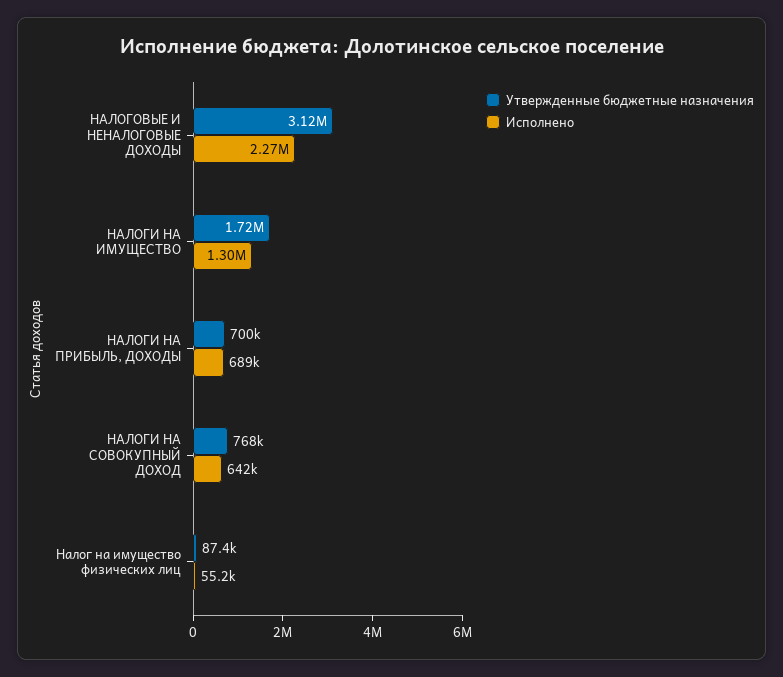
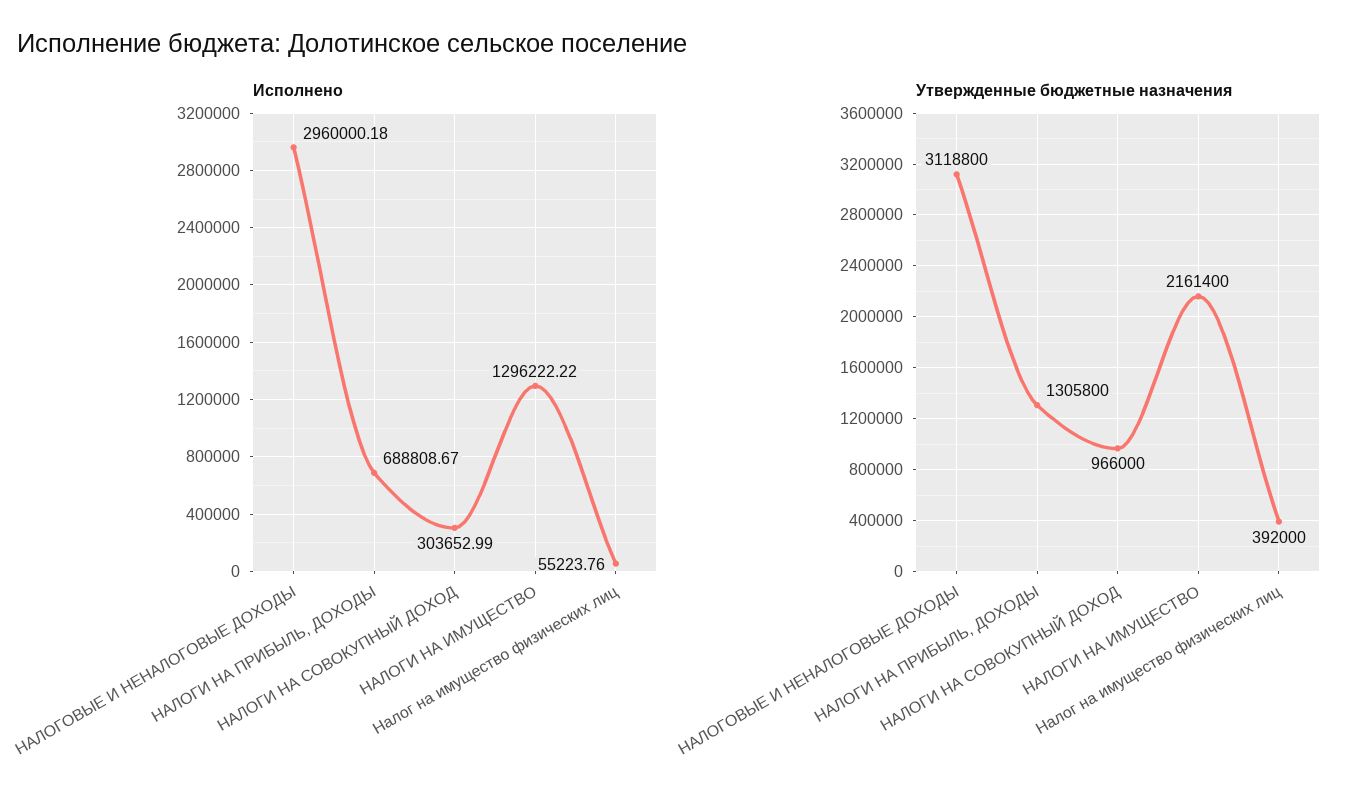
  {
    "Утвержденные бюджетные назначения": {
      "НАЛОГОВЫЕ И НЕНАЛОГОВЫЕ ДОХОДЫ": 3118800,
-     "НАЛОГИ НА ИМУЩЕСТВО": 1720000,
+     "НАЛОГИ НА ИМУЩЕСТВО": 2161400,
-     "НАЛОГИ НА ПРИБЫЛЬ, ДОХОДЫ": 700000,
+     "НАЛОГИ НА ПРИБЫЛЬ, ДОХОДЫ": 1305800,
-     "НАЛОГИ НА СОВОКУПНЫЙ ДОХОД": 768000,
+     "НАЛОГИ НА СОВОКУПНЫЙ ДОХОД": 966000,
-     "Налог на имущество физических лиц": 87400
+     "Налог на имущество физических лиц": 392000
    },
    "Исполнено": {
-     "НАЛОГОВЫЕ И НЕНАЛОГОВЫЕ ДОХОДЫ": 2270000,
+     "НАЛОГОВЫЕ И НЕНАЛОГОВЫЕ ДОХОДЫ": 2960000.18,
      "НАЛОГИ НА ИМУЩЕСТВО": 1296222.22,
      "НАЛОГИ НА ПРИБЫЛЬ, ДОХОДЫ": 688808.67,
-     "НАЛОГИ НА СОВОКУПНЫЙ ДОХОД": 642000,
+     "НАЛОГИ НА СОВОКУПНЫЙ ДОХОД": 303652.99,
      "Налог на имущество физических лиц": 55223.76
    }
  }

